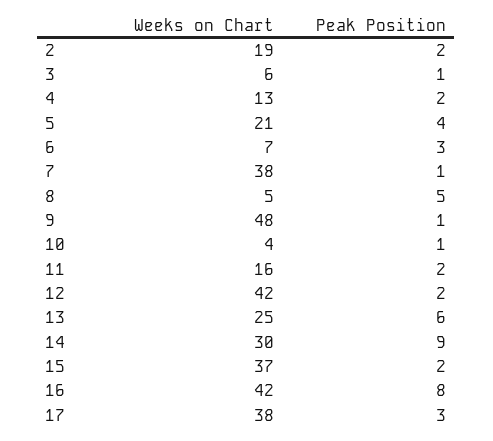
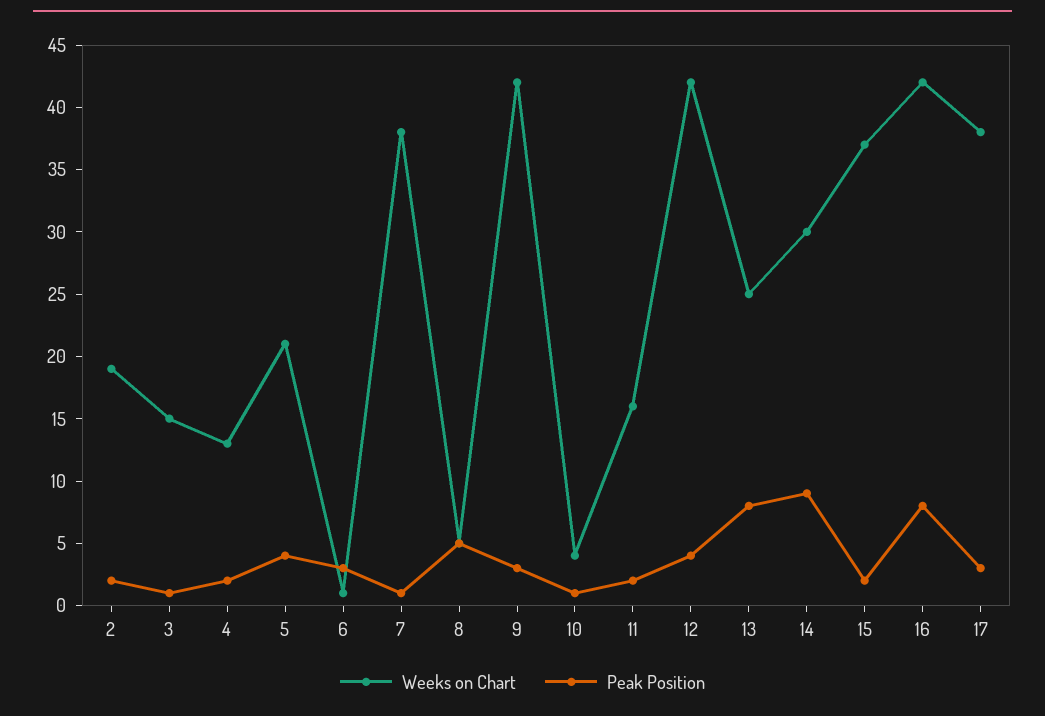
  {
    "Weeks on Chart": {
      "2": 19,
-     "3": 6,
+     "3": 15,
      "4": 13,
      "5": 21,
-     "6": 7,
+     "6": 1,
      "7": 38,
      "8": 5,
-     "9": 48,
+     "9": 42,
      "10": 4,
      "11": 16,
      "12": 42,
      "13": 25,
      "14": 30,
      "15": 37,
      "16": 42,
      "17": 38
    },
    "Peak Position": {
      "2": 2,
      "3": 1,
      "4": 2,
      "5": 4,
      "6": 3,
      "7": 1,
      "8": 5,
-     "9": 1,
+     "9": 3,
      "10": 1,
      "11": 2,
-     "12": 2,
+     "12": 4,
-     "13": 6,
+     "13": 8,
      "14": 9,
      "15": 2,
      "16": 8,
      "17": 3
    }
  }

